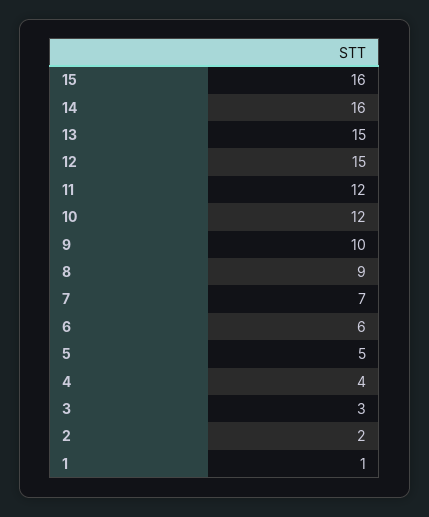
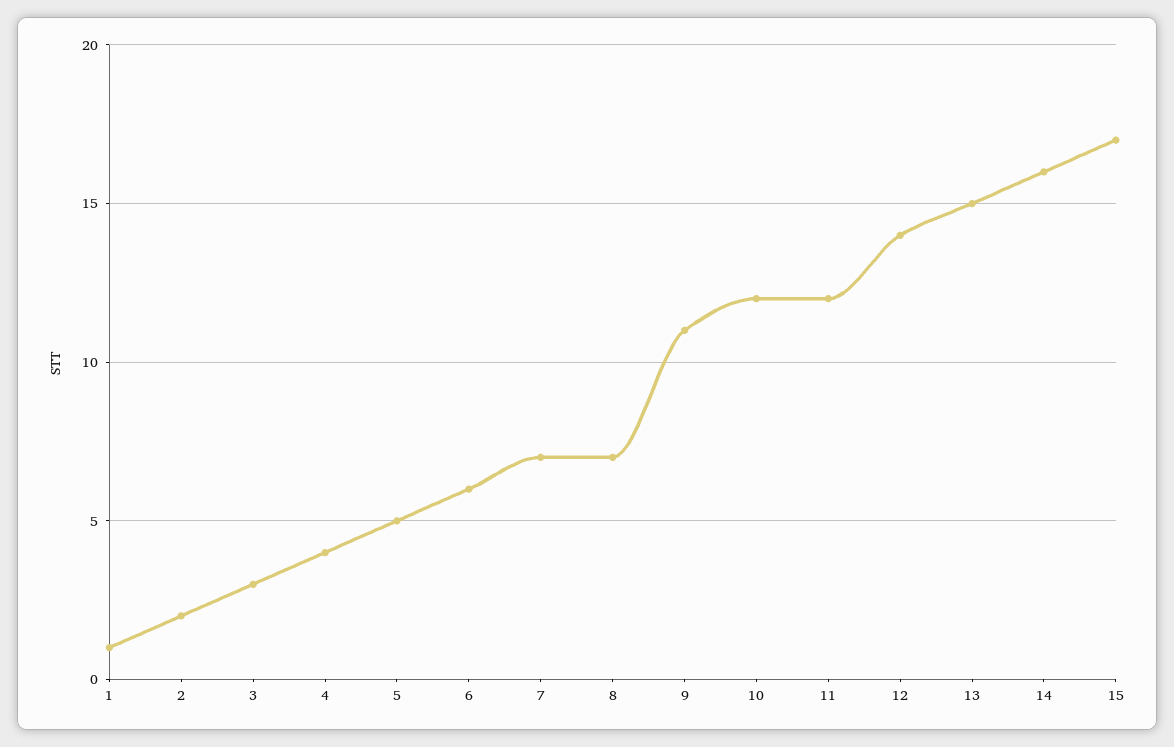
  {
-   "15": 16,
+   "15": 17,
    "14": 16,
    "13": 15,
-   "12": 15,
+   "12": 14,
    "11": 12,
    "10": 12,
-   "9": 10,
+   "9": 11,
-   "8": 9,
+   "8": 7,
    "7": 7,
    "6": 6,
    "5": 5,
    "4": 4,
    "3": 3,
    "2": 2,
    "1": 1
  }

